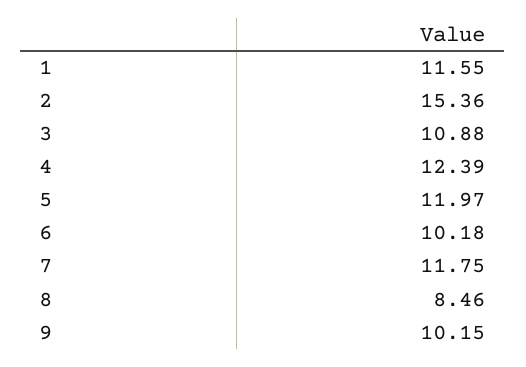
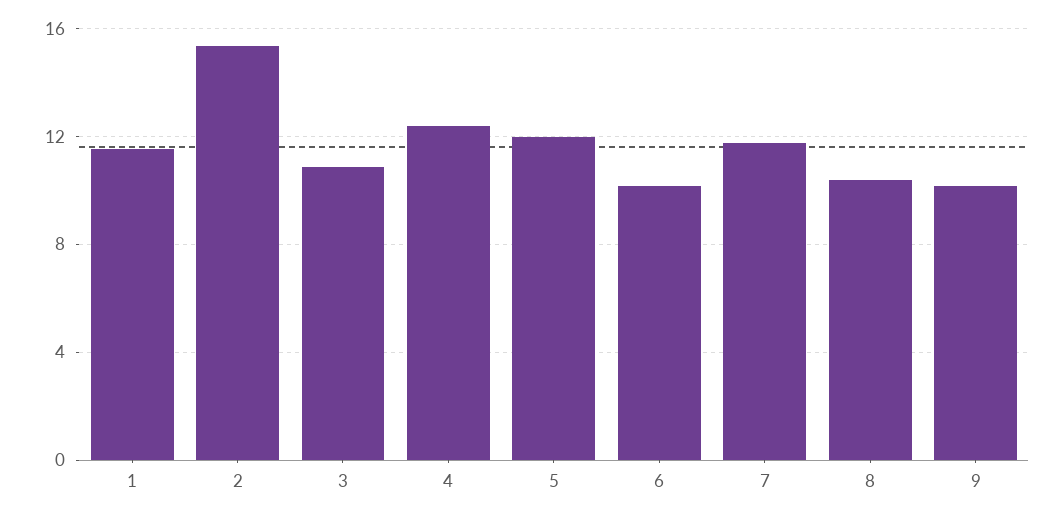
  {
    "1": 11.55,
    "2": 15.36,
    "3": 10.88,
    "4": 12.39,
    "5": 11.97,
    "6": 10.18,
    "7": 11.75,
-   "8": 8.46,
+   "8": 10.5,
    "9": 10.15
  }

